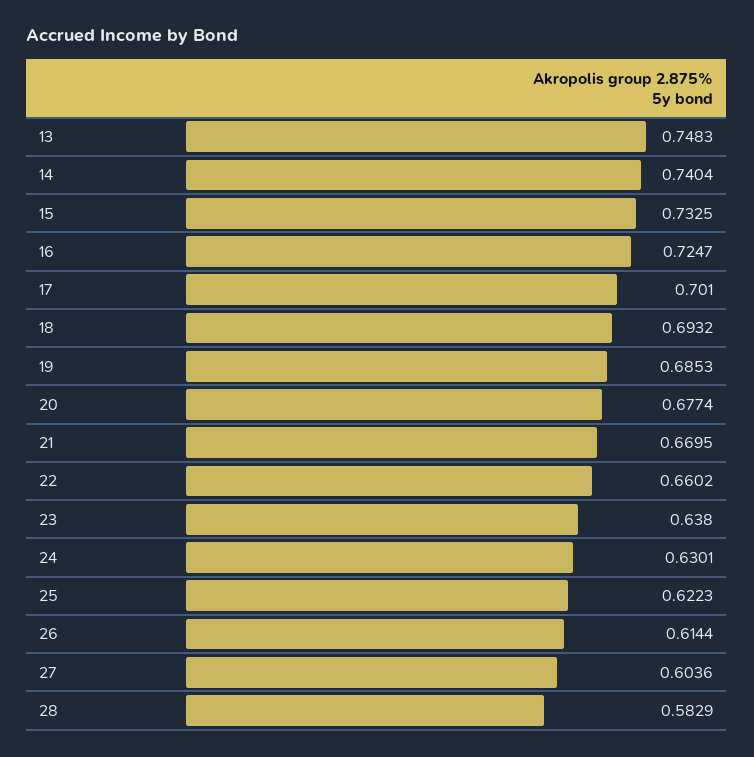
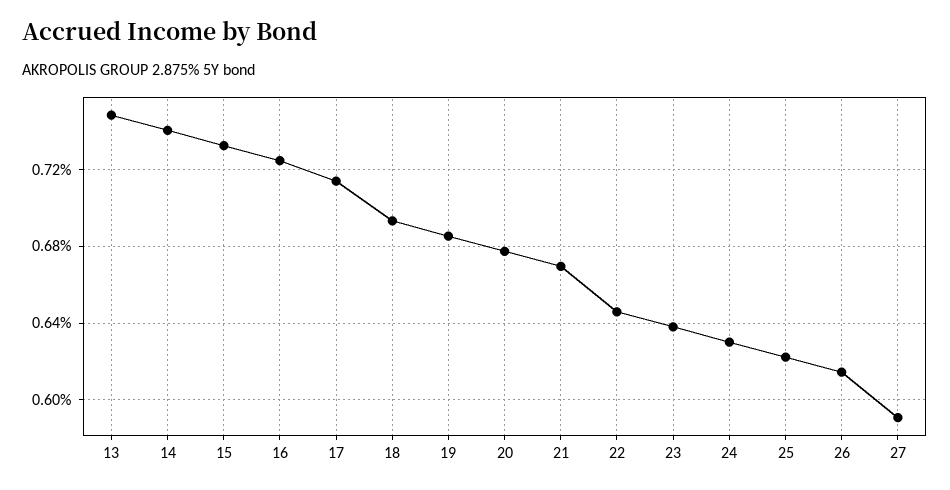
  {
    "13": 0.7483,
    "14": 0.7404,
    "15": 0.7325,
    "16": 0.7247,
-   "17": 0.701,
+   "17": 0.715,
    "18": 0.6932,
    "19": 0.6853,
    "20": 0.6774,
    "21": 0.6695,
-   "22": 0.6602,
+   "22": 0.645,
    "23": 0.638,
    "24": 0.6301,
    "25": 0.6223,
    "26": 0.6144,
-   "27": 0.6036,
+   "27": 0.59
-   "28": 0.5829
  }

